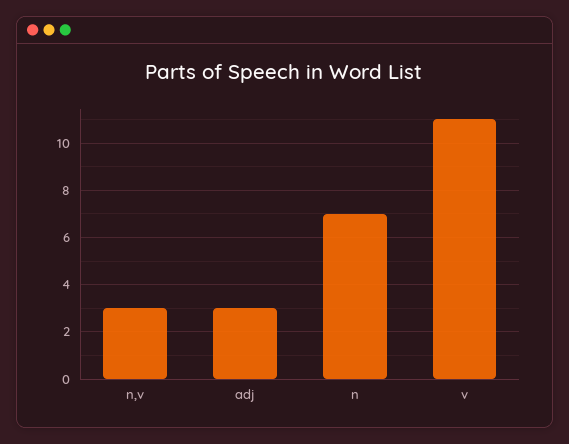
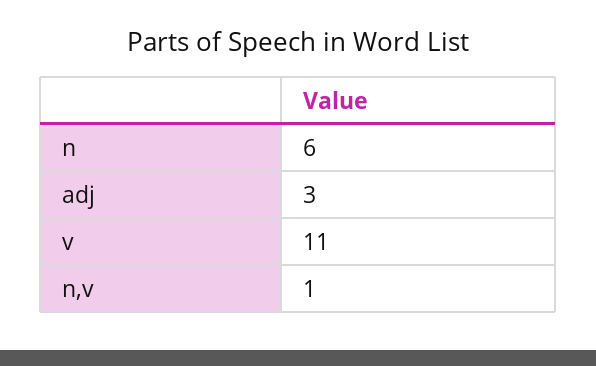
  {
-   "n,v": 3,
+   "n,v": 1,
    "adj": 3,
-   "n": 7,
+   "n": 6,
    "v": 11
  }

